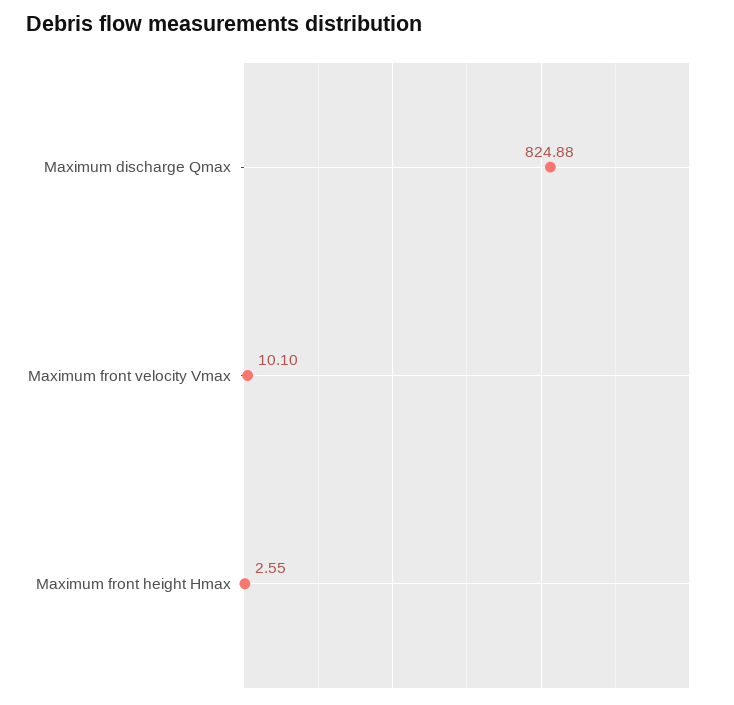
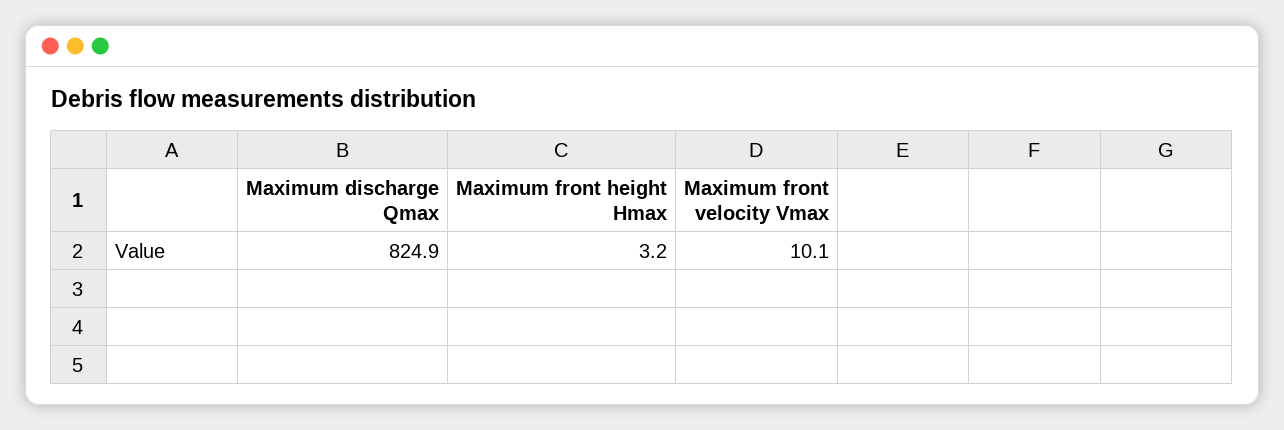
  {
    "Maximum discharge Qmax": 824.88,
    "Maximum front velocity Vmax": 10.1,
-   "Maximum front height Hmax": 2.55
+   "Maximum front height Hmax": 3.2
  }

